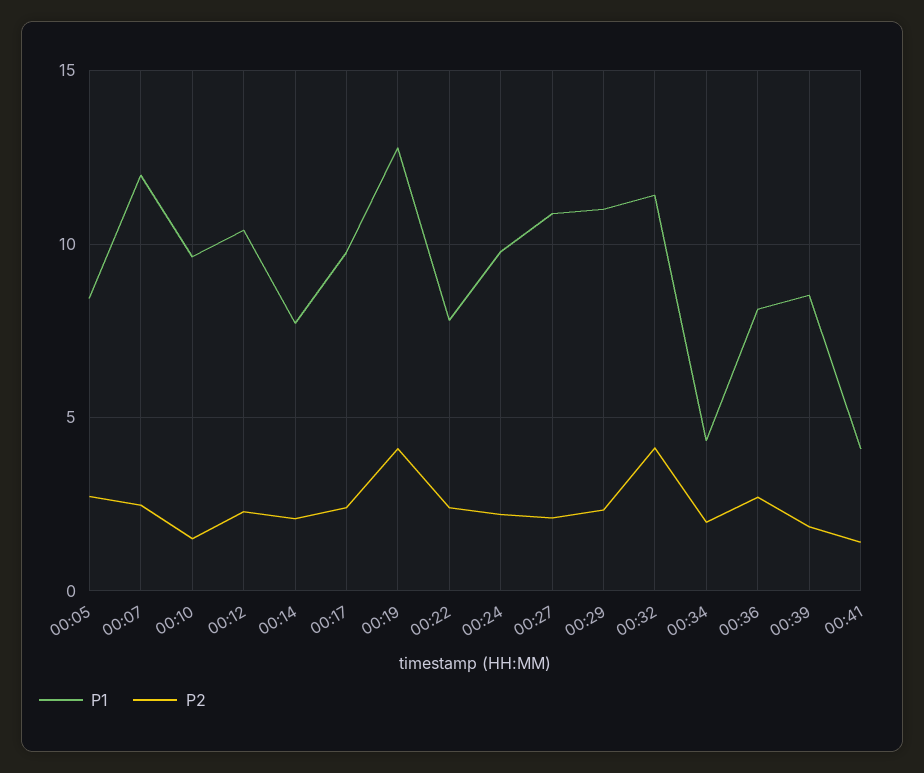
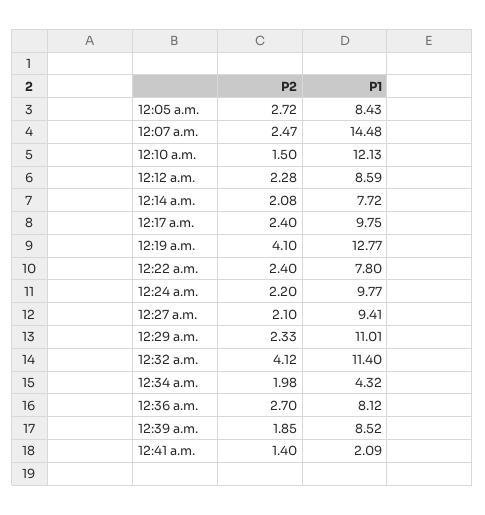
  {
    "P1": {
      "00:05": 8.43,
-     "00:07": 12,
+     "00:07": 14.48,
-     "00:10": 9.5,
+     "00:10": 12.13,
-     "00:12": 10.5,
+     "00:12": 8.59,
      "00:14": 7.72,
      "00:17": 9.75,
      "00:19": 12.77,
      "00:22": 7.8,
      "00:24": 9.77,
-     "00:27": 11,
+     "00:27": 9.41,
      "00:29": 11.01,
      "00:32": 11.4,
      "00:34": 4.32,
      "00:36": 8.12,
      "00:39": 8.52,
-     "00:41": 4
+     "00:41": 2.09
    },
    "P2": {
      "00:05": 2.72,
      "00:07": 2.47,
      "00:10": 1.5,
      "00:12": 2.28,
      "00:14": 2.08,
      "00:17": 2.4,
      "00:19": 4.1,
      "00:22": 2.4,
      "00:24": 2.2,
      "00:27": 2.1,
      "00:29": 2.33,
      "00:32": 4.12,
      "00:34": 1.98,
      "00:36": 2.7,
      "00:39": 1.85,
      "00:41": 1.4
    }
  }

